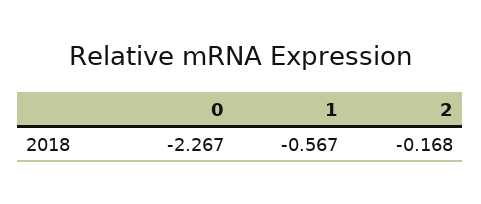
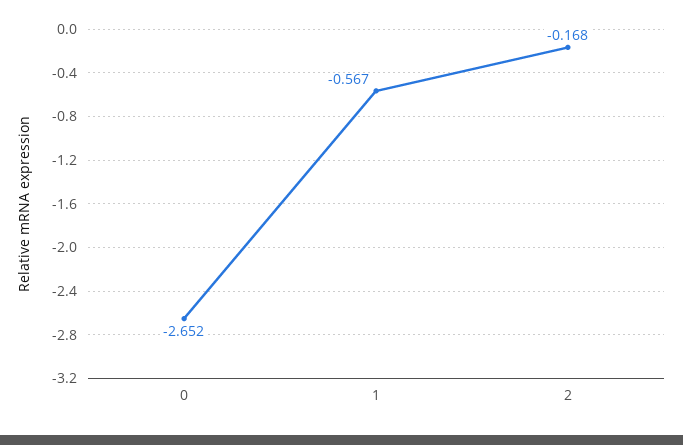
  {
-   "0": -2.267,
+   "0": -2.652,
    "1": -0.567,
    "2": -0.168
  }

